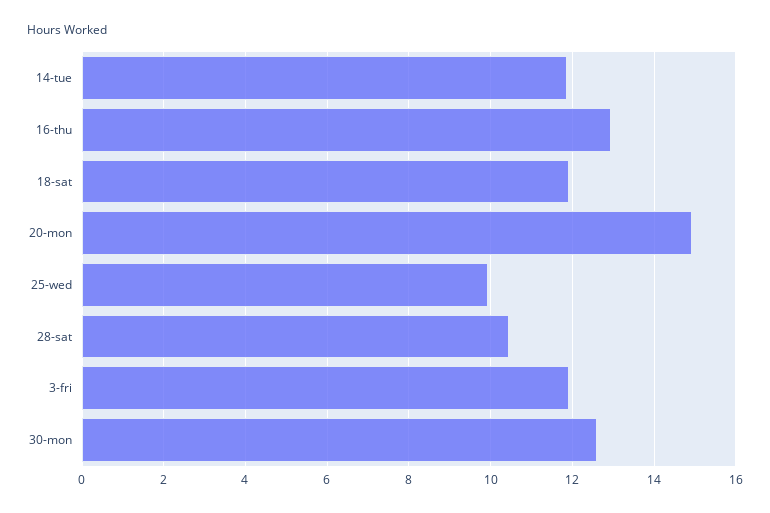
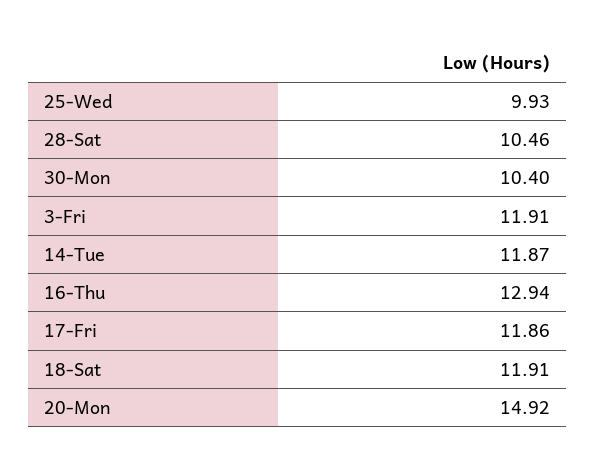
  {
    "14-tue": 11.87,
    "16-thu": 12.94,
    "18-sat": 11.91,
    "20-mon": 14.92,
    "25-wed": 9.93,
    "28-sat": 10.46,
    "3-fri": 11.91,
-   "30-mon": 12.6
+   "30-mon": 10.4,
+   "17-Fri": 11.86
  }

